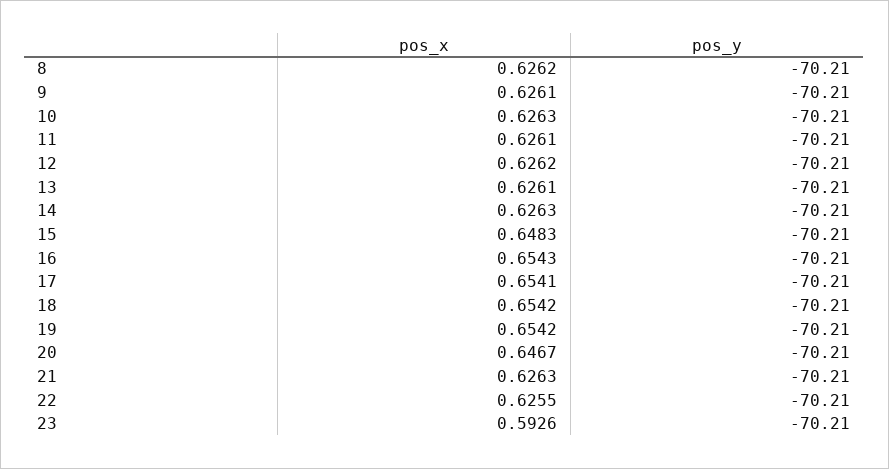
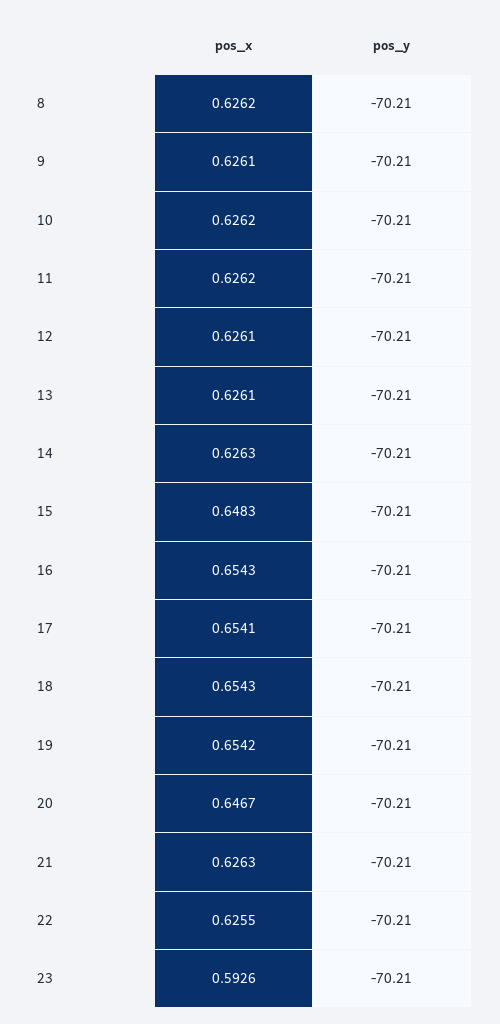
  {
    "pos_x": {
      "8": 0.6262,
      "9": 0.6261,
-     "10": 0.6263,
+     "10": 0.6262,
-     "11": 0.6261,
+     "11": 0.6262,
-     "12": 0.6262,
+     "12": 0.6261,
      "13": 0.6261,
      "14": 0.6263,
      "15": 0.6483,
      "16": 0.6543,
      "17": 0.6541,
-     "18": 0.6542,
+     "18": 0.6543,
      "19": 0.6542,
      "20": 0.6467,
      "21": 0.6263,
      "22": 0.6255,
      "23": 0.5926
    },
    "pos_y": {
      "8": -70.21,
      "9": -70.21,
      "10": -70.21,
      "11": -70.21,
      "12": -70.21,
      "13": -70.21,
      "14": -70.21,
      "15": -70.21,
      "16": -70.21,
      "17": -70.21,
      "18": -70.21,
      "19": -70.21,
      "20": -70.21,
      "21": -70.21,
      "22": -70.21,
      "23": -70.21
    }
  }

